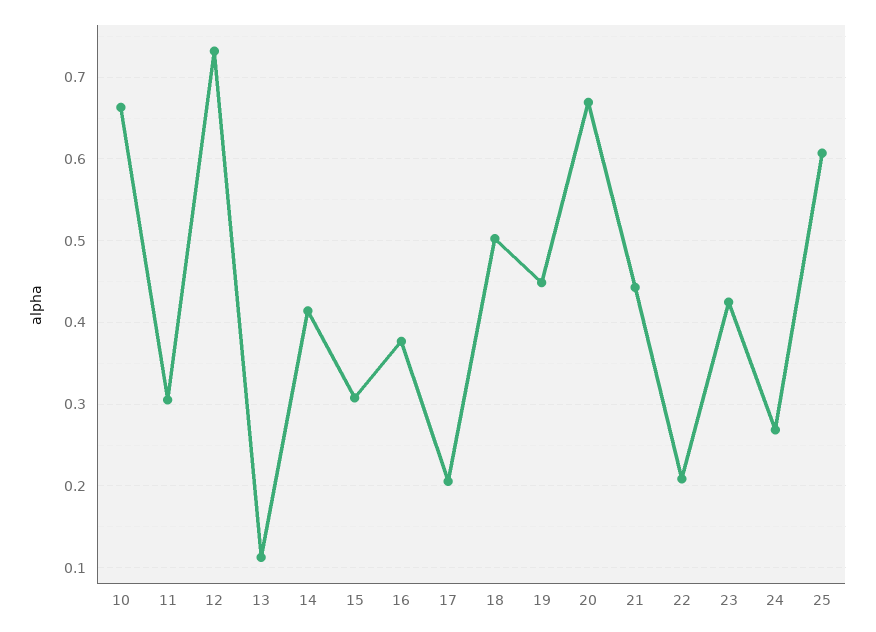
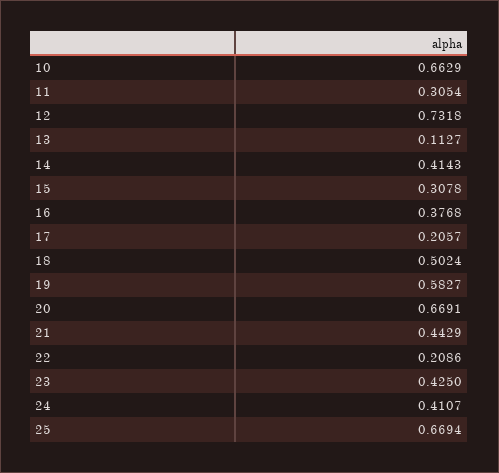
  {
    "10": 0.6629,
    "11": 0.3054,
    "12": 0.7318,
    "13": 0.1127,
    "14": 0.4143,
    "15": 0.3078,
    "16": 0.3768,
    "17": 0.2057,
    "18": 0.5024,
-   "19": 0.45,
+   "19": 0.5827,
    "20": 0.6691,
    "21": 0.4429,
    "22": 0.2086,
    "23": 0.425,
-   "24": 0.27,
+   "24": 0.4107,
-   "25": 0.61
+   "25": 0.6694
  }

